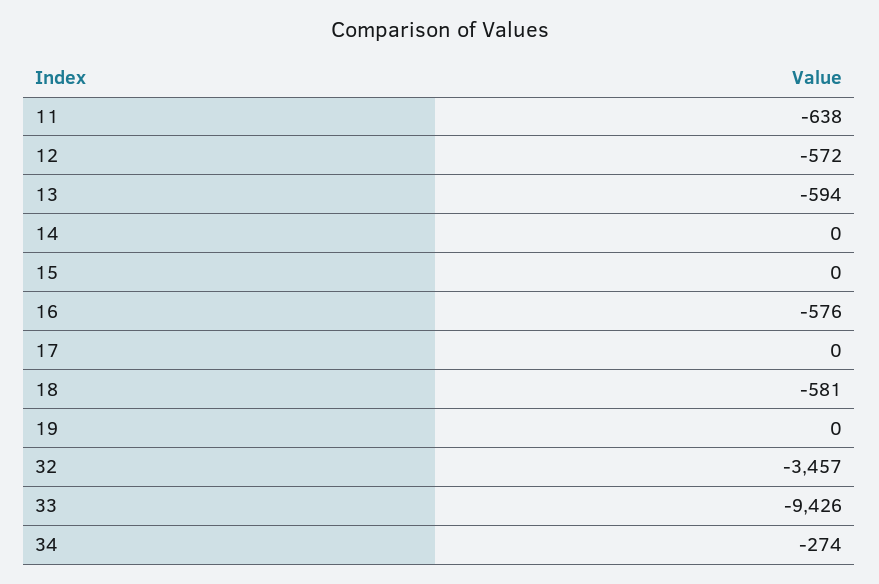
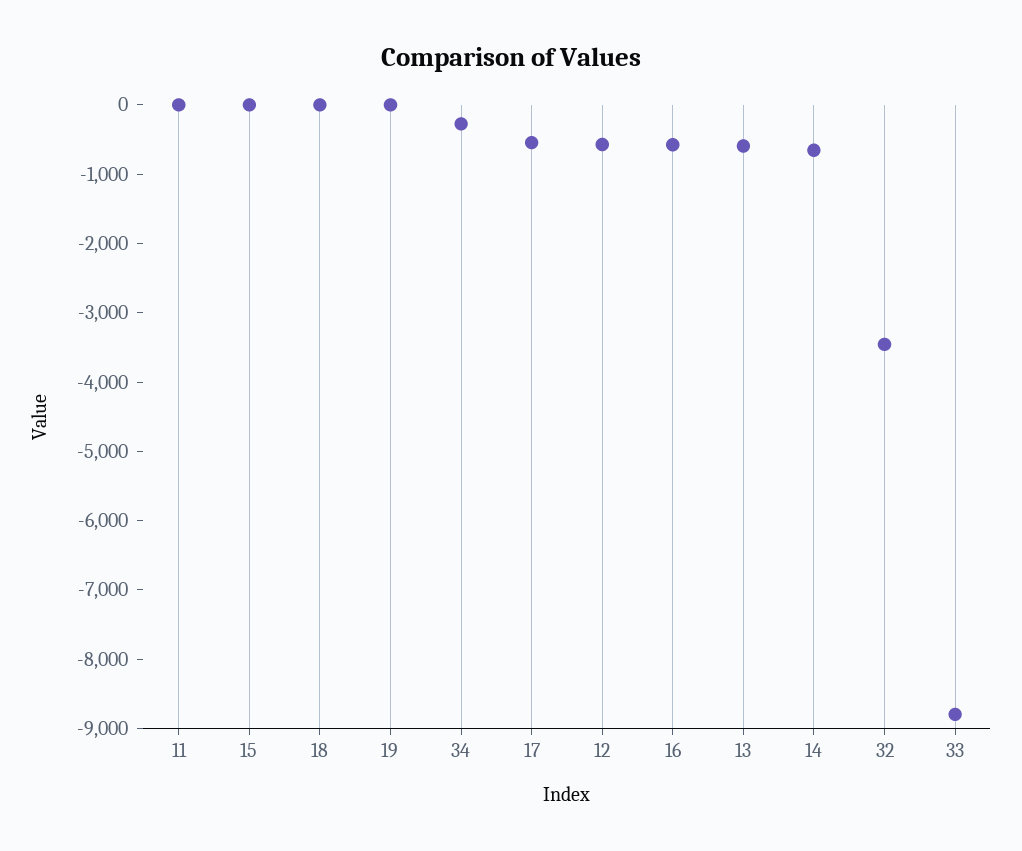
  {
-   "11": -638,
+   "11": 0,
    "12": -572,
    "13": -594,
-   "14": 0,
+   "14": -600,
    "15": 0,
    "16": -576,
-   "17": 0,
+   "17": -600,
-   "18": -581,
+   "18": 0,
    "19": 0,
    "32": -3457,
-   "33": -9426,
+   "33": -8800,
    "34": -274
  }

